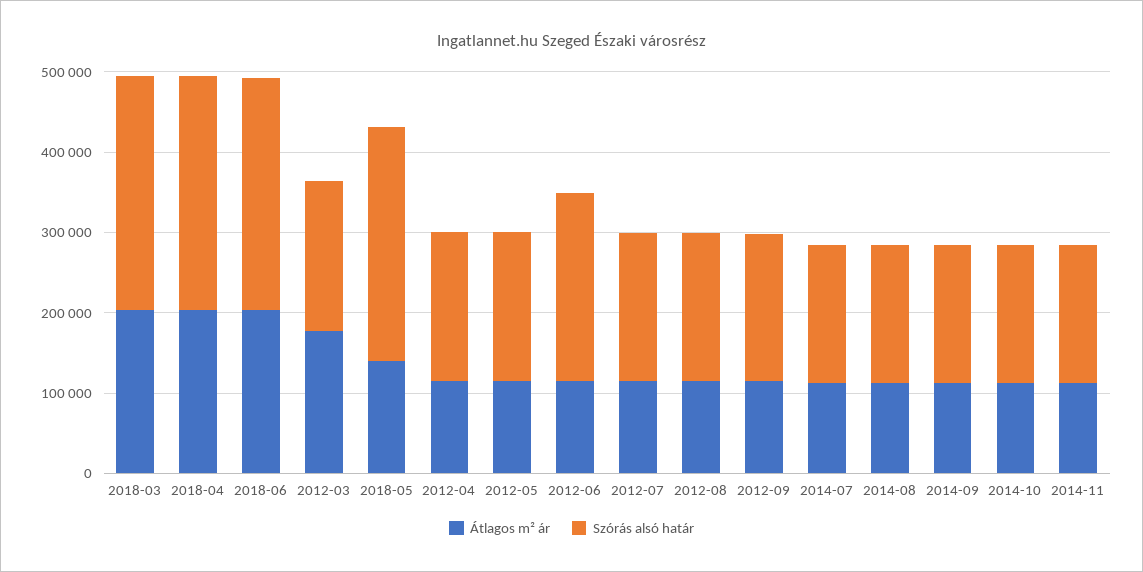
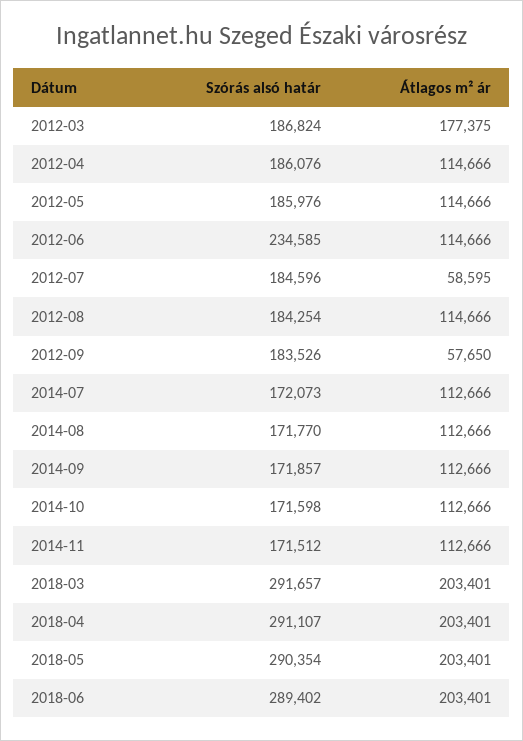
  {
    "Átlagos m² ár": {
      "2018-03": 203401,
      "2018-04": 203401,
      "2018-06": 203401,
      "2012-03": 177375,
-     "2018-05": 140000,
+     "2018-05": 203401,
      "2012-04": 114666,
      "2012-05": 114666,
      "2012-06": 114666,
-     "2012-07": 120000,
+     "2012-07": 58595,
      "2012-08": 114666,
-     "2012-09": 120000,
+     "2012-09": 57650,
      "2014-07": 112666,
      "2014-08": 112666,
      "2014-09": 112666,
      "2014-10": 112666,
      "2014-11": 112666
    },
    "Szórás alsó határ": {
      "2018-03": 291657,
      "2018-04": 291107,
      "2018-06": 289402,
      "2012-03": 186824,
      "2018-05": 290354,
      "2012-04": 186076,
      "2012-05": 185976,
      "2012-06": 234585,
      "2012-07": 184596,
      "2012-08": 184254,
      "2012-09": 183526,
      "2014-07": 172073,
      "2014-08": 171770,
      "2014-09": 171857,
      "2014-10": 171598,
      "2014-11": 171512
    }
  }

